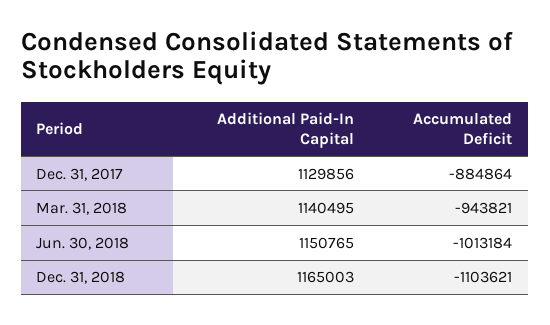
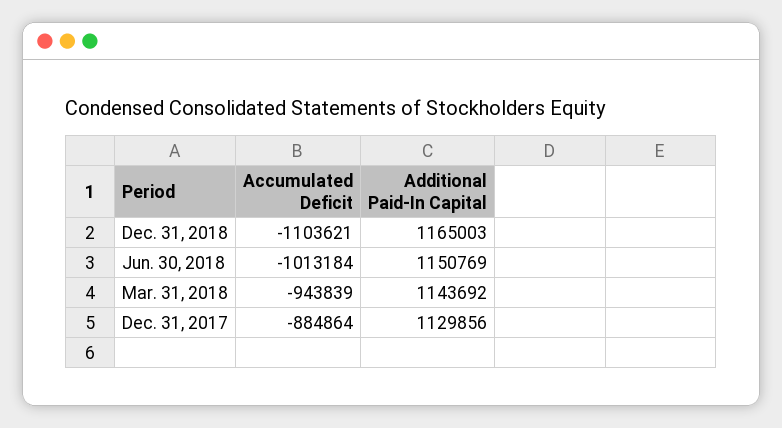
  {
    "Additional Paid-In Capital": {
      "Dec. 31, 2017": 1129856,
-     "Mar. 31, 2018": 1140495,
+     "Mar. 31, 2018": 1143692,
-     "Jun. 30, 2018": 1150765,
+     "Jun. 30, 2018": 1150769,
      "Dec. 31, 2018": 1165003
    },
    "Accumulated Deficit": {
      "Dec. 31, 2017": -884864,
-     "Mar. 31, 2018": -943821,
+     "Mar. 31, 2018": -943839,
      "Jun. 30, 2018": -1013184,
      "Dec. 31, 2018": -1103621
    }
  }

